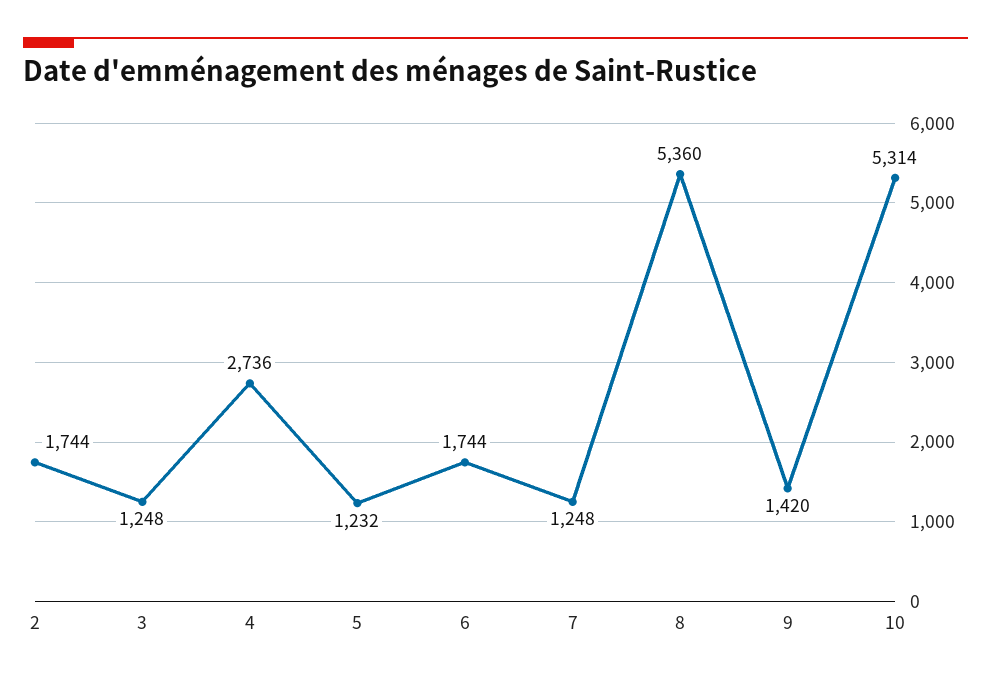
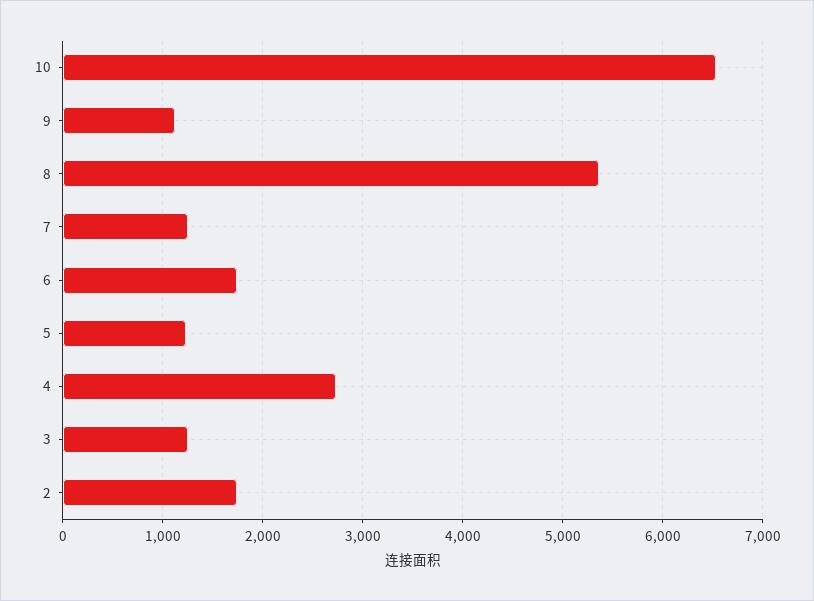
  {
    "2": 1744,
    "3": 1248,
    "4": 2736,
    "5": 1232,
    "6": 1744,
    "7": 1248,
    "8": 5360,
-   "9": 1420,
+   "9": 1100,
-   "10": 5314
+   "10": 6500
  }

